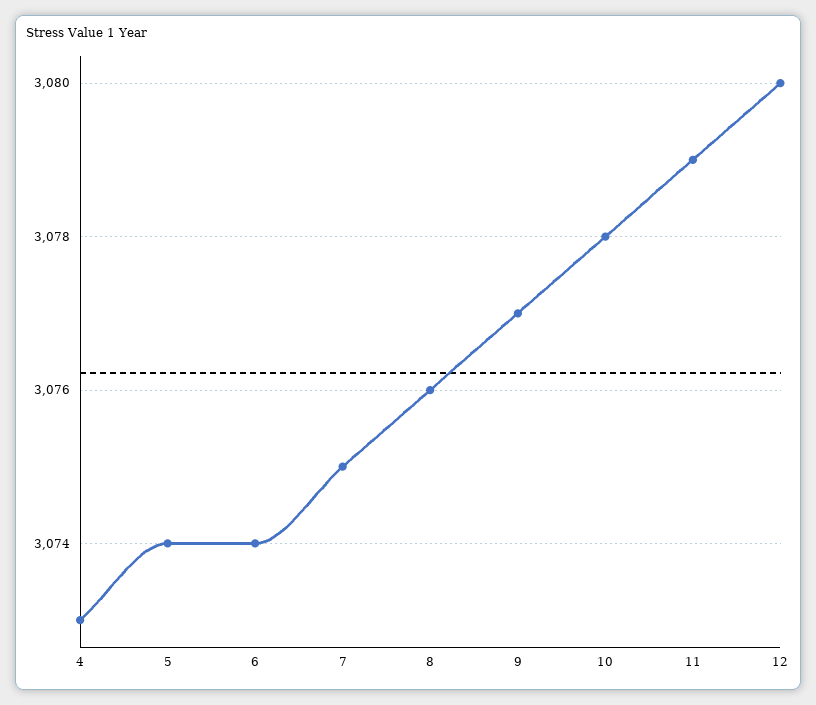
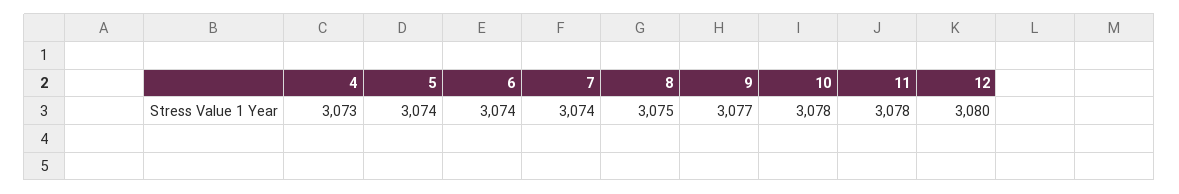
  {
    "4": 3073,
    "5": 3074,
    "6": 3074,
-   "7": 3075,
+   "7": 3074,
-   "8": 3076,
+   "8": 3075,
    "9": 3077,
    "10": 3078,
-   "11": 3079,
+   "11": 3078,
    "12": 3080
  }

